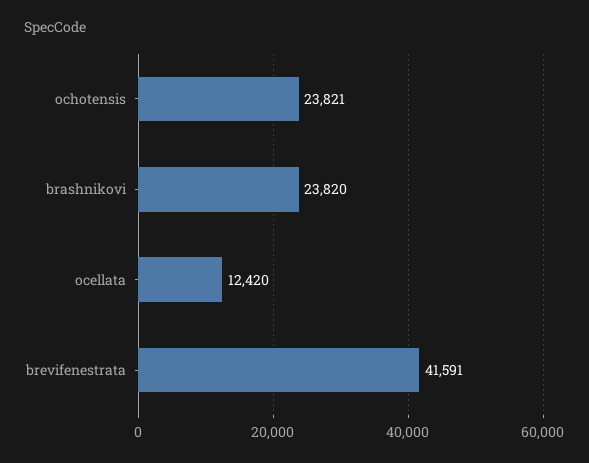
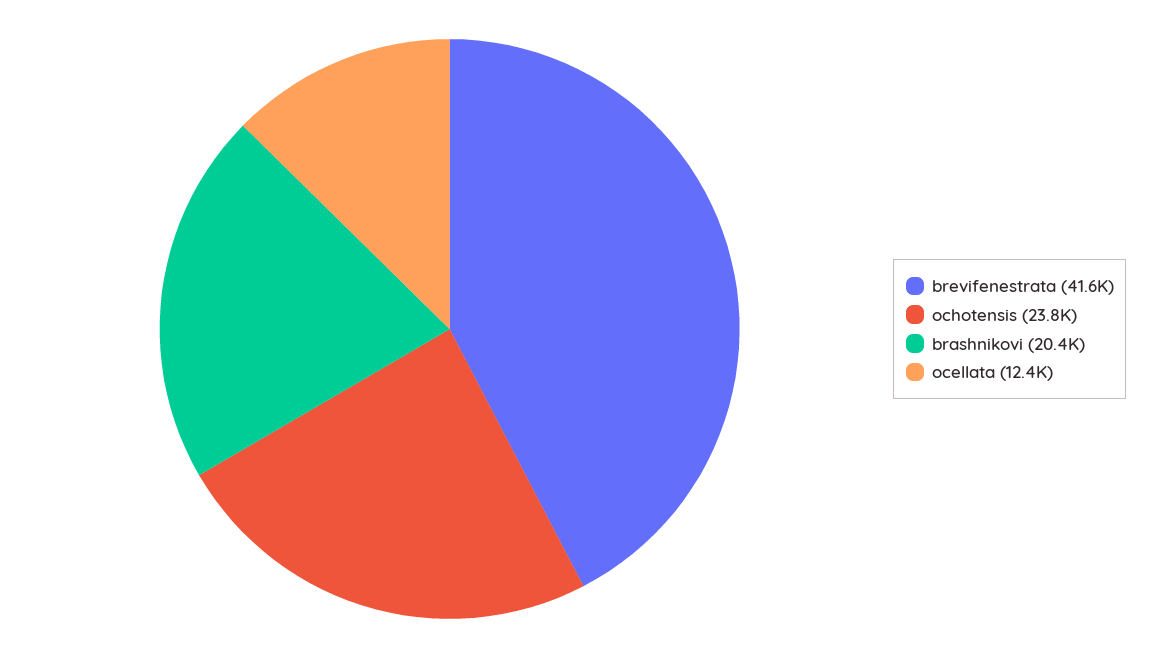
  {
    "ochotensis": 23821,
-   "brashnikovi": 23820,
+   "brashnikovi": 20400,
    "ocellata": 12420,
    "brevifenestrata": 41591
  }

